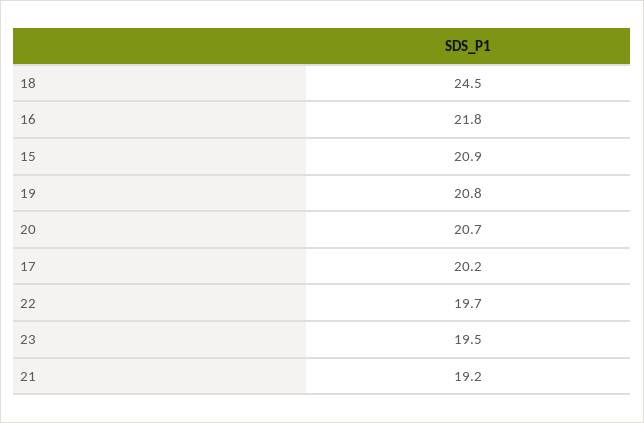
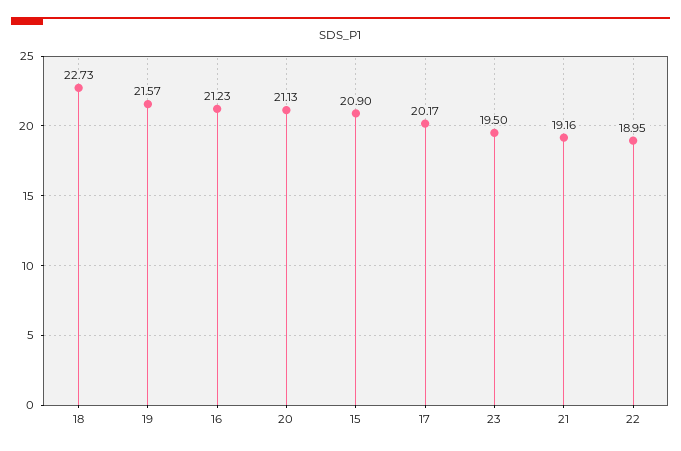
  {
-   "18": 24.5,
+   "18": 22.73,
-   "16": 21.8,
+   "16": 21.23,
    "15": 20.9,
-   "19": 20.8,
+   "19": 21.57,
-   "20": 20.7,
+   "20": 21.13,
    "17": 20.17,
-   "22": 19.7,
+   "22": 18.95,
    "23": 19.5,
    "21": 19.16
  }

